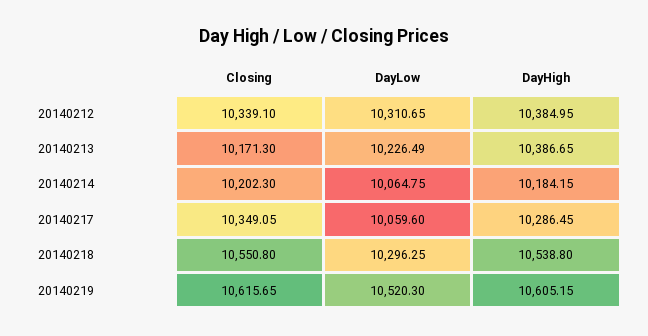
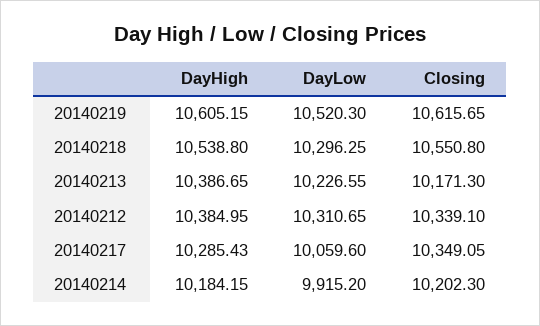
  {
    "Closing": {
      "20140212": 10339.1,
      "20140213": 10171.3,
      "20140214": 10202.3,
      "20140217": 10349.05,
      "20140218": 10550.8,
      "20140219": 10615.65
    },
    "DayLow": {
      "20140212": 10310.65,
-     "20140213": 10226.49,
+     "20140213": 10226.55,
-     "20140214": 10064.75,
+     "20140214": 9915.2,
      "20140217": 10059.6,
      "20140218": 10296.25,
      "20140219": 10520.3
    },
    "DayHigh": {
      "20140212": 10384.95,
      "20140213": 10386.65,
      "20140214": 10184.15,
-     "20140217": 10286.45,
+     "20140217": 10285.43,
      "20140218": 10538.8,
      "20140219": 10605.15
    }
  }

